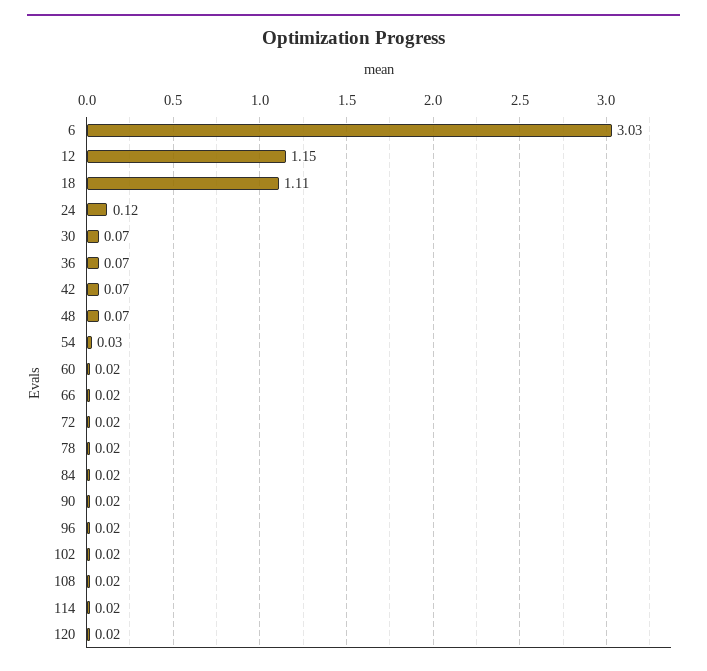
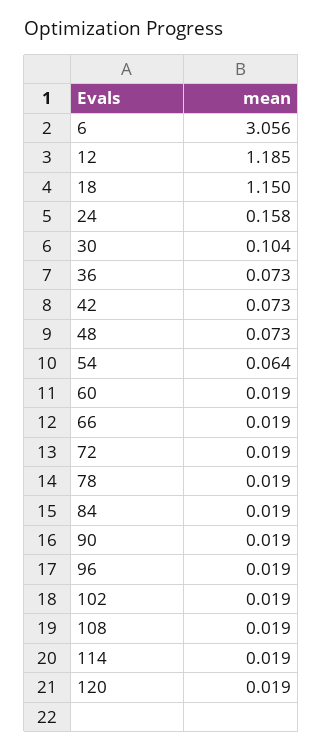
  {
-   "6": 3.03,
+   "6": 3.056,
-   "12": 1.15,
+   "12": 1.185,
-   "18": 1.11,
+   "18": 1.15,
-   "24": 0.12,
+   "24": 0.158,
-   "30": 0.07,
+   "30": 0.104,
    "36": 0.073,
    "42": 0.073,
    "48": 0.073,
-   "54": 0.03,
+   "54": 0.064,
    "60": 0.019,
    "66": 0.019,
    "72": 0.019,
    "78": 0.019,
    "84": 0.019,
    "90": 0.019,
    "96": 0.019,
    "102": 0.019,
    "108": 0.019,
    "114": 0.019,
    "120": 0.019
  }

